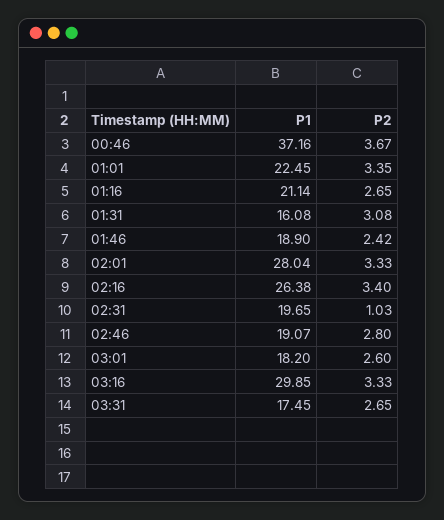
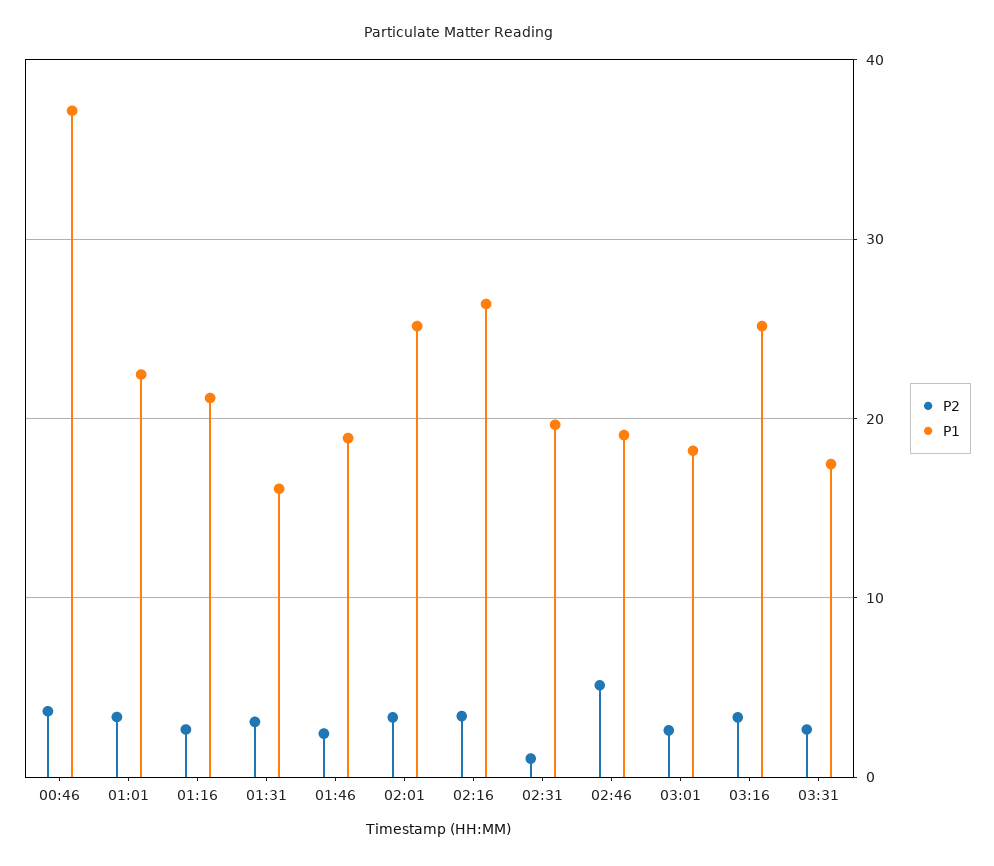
  {
    "P1": {
      "00:46": 37.16,
      "01:01": 22.45,
      "01:16": 21.14,
      "01:31": 16.08,
      "01:46": 18.9,
-     "02:01": 28.04,
+     "02:01": 25,
      "02:16": 26.38,
      "02:31": 19.65,
      "02:46": 19.07,
      "03:01": 18.2,
-     "03:16": 29.85,
+     "03:16": 25,
      "03:31": 17.45
    },
    "P2": {
      "00:46": 3.67,
      "01:01": 3.35,
      "01:16": 2.65,
      "01:31": 3.08,
      "01:46": 2.42,
      "02:01": 3.33,
      "02:16": 3.4,
      "02:31": 1.03,
-     "02:46": 2.8,
+     "02:46": 5,
      "03:01": 2.6,
      "03:16": 3.33,
      "03:31": 2.65
    }
  }

